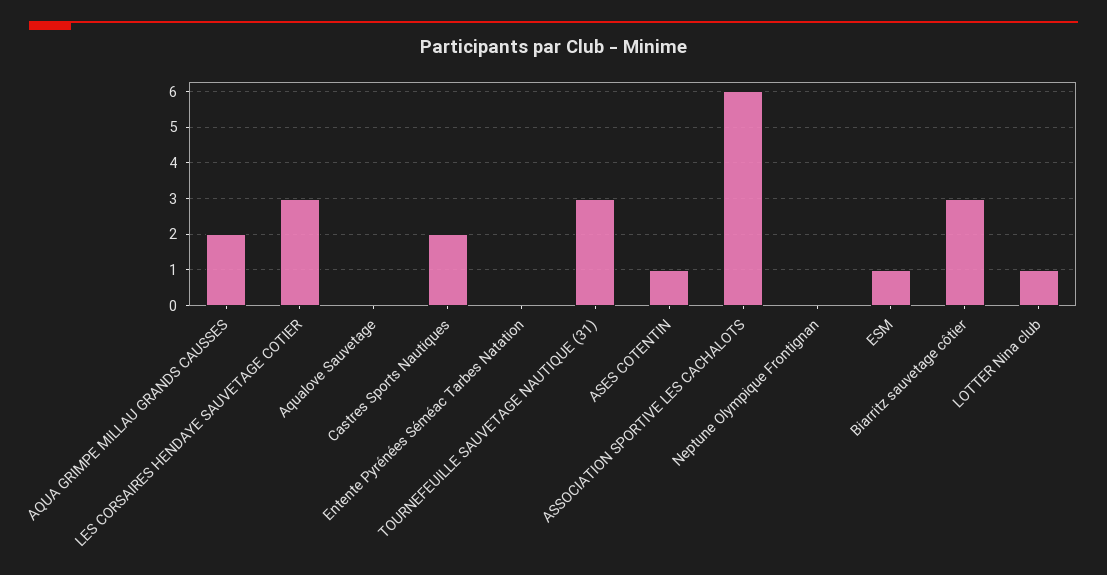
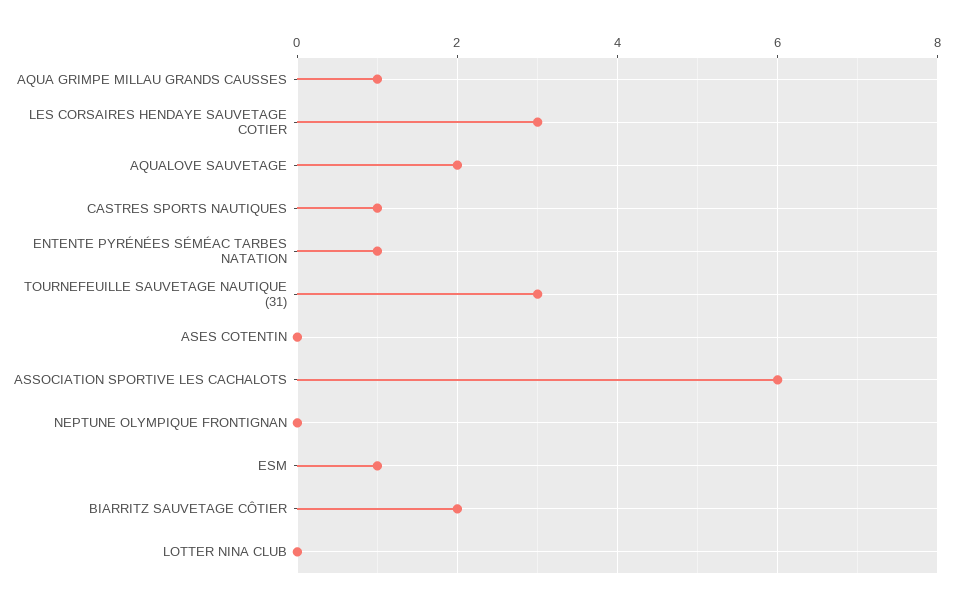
  {
-   "AQUA GRIMPE MILLAU GRANDS CAUSSES": 2,
+   "AQUA GRIMPE MILLAU GRANDS CAUSSES": 1,
    "LES CORSAIRES HENDAYE SAUVETAGE COTIER": 3,
-   "Aqualove Sauvetage": 0,
+   "Aqualove Sauvetage": 2,
-   "Castres Sports Nautiques": 2,
+   "Castres Sports Nautiques": 1,
-   "Entente Pyrénées Séméac Tarbes Natation": 0,
+   "Entente Pyrénées Séméac Tarbes Natation": 1,
    "TOURNEFEUILLE SAUVETAGE NAUTIQUE (31)": 3,
-   "ASES COTENTIN": 1,
+   "ASES COTENTIN": 0,
    "ASSOCIATION SPORTIVE LES CACHALOTS": 6,
    "Neptune Olympique Frontignan": 0,
    "ESM": 1,
-   "Biarritz sauvetage côtier": 3,
+   "Biarritz sauvetage côtier": 2,
-   "LOTTER Nina club": 1
+   "LOTTER Nina club": 0
  }

